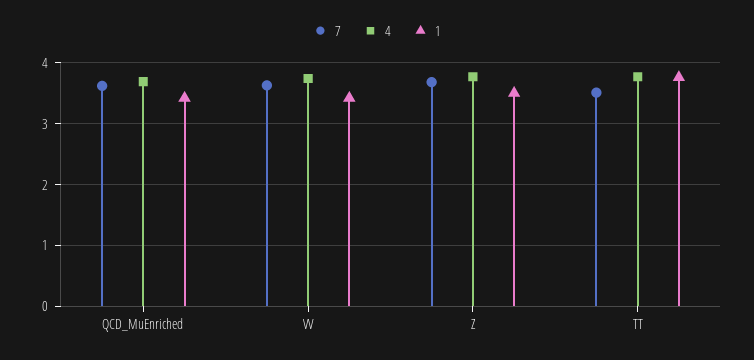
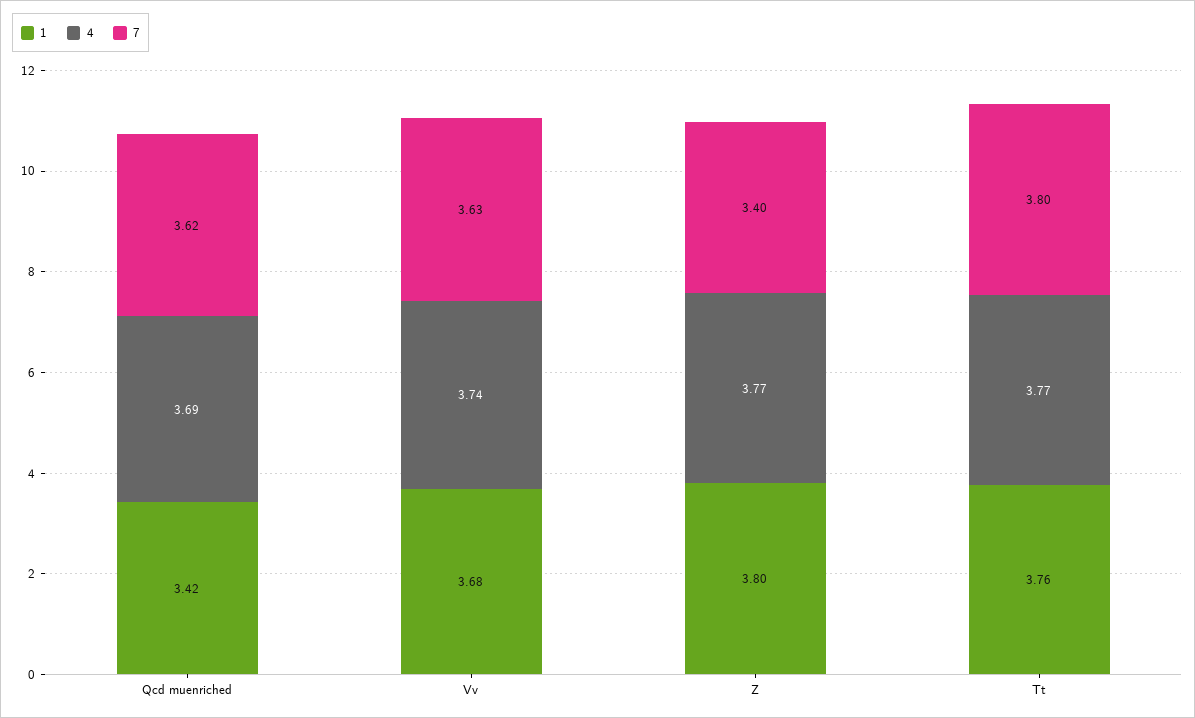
  {
    "7": {
      "QCD_MuEnriched": 3.62,
      "VV": 3.63,
-     "Z": 3.7,
+     "Z": 3.4,
-     "TT": 3.5
+     "TT": 3.8
    },
    "4": {
      "QCD_MuEnriched": 3.69,
      "VV": 3.74,
      "Z": 3.77,
      "TT": 3.77
    },
    "1": {
      "QCD_MuEnriched": 3.42,
-     "VV": 3.4,
+     "VV": 3.68,
-     "Z": 3.5,
+     "Z": 3.8,
      "TT": 3.76
    }
  }

